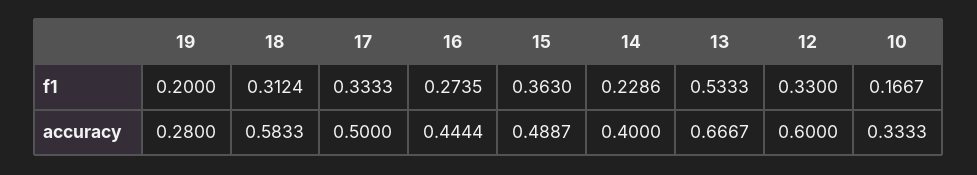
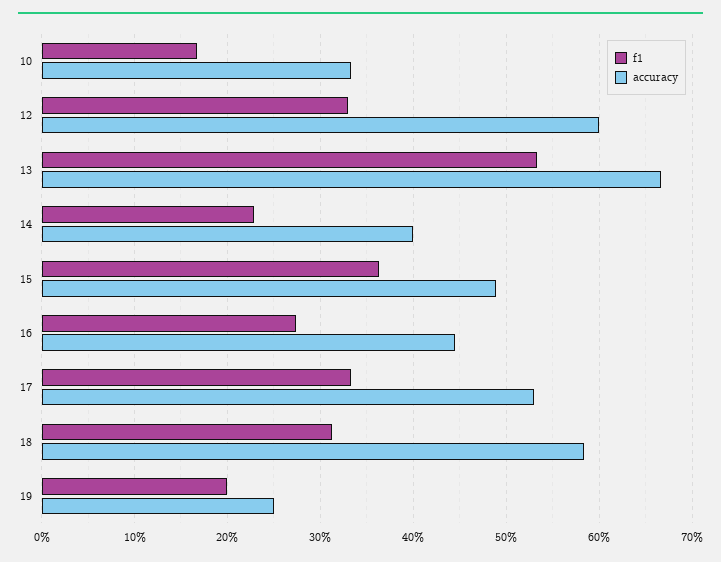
  {
    "f1": {
      "19": 0.2,
      "18": 0.3124,
      "17": 0.3333,
      "16": 0.2735,
      "15": 0.363,
      "14": 0.2286,
      "13": 0.5333,
      "12": 0.33,
      "10": 0.1667
    },
    "accuracy": {
-     "19": 0.28,
+     "19": 0.25,
      "18": 0.5833,
-     "17": 0.5,
+     "17": 0.53,
      "16": 0.4444,
      "15": 0.4887,
      "14": 0.4,
      "13": 0.6667,
      "12": 0.6,
      "10": 0.3333
    }
  }

